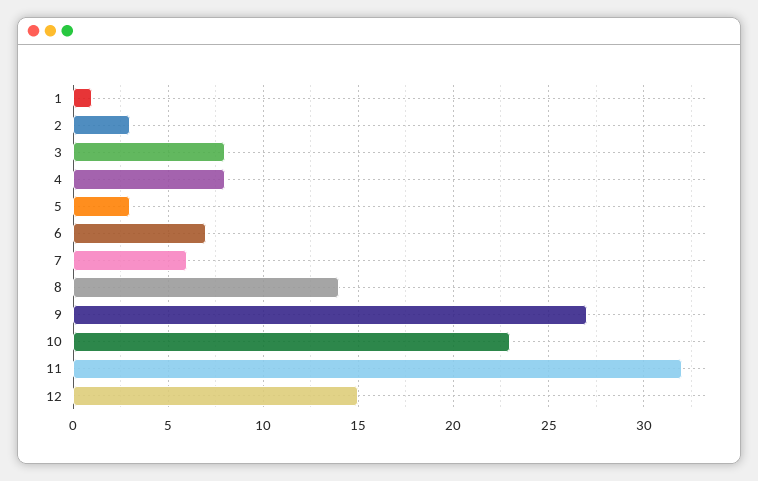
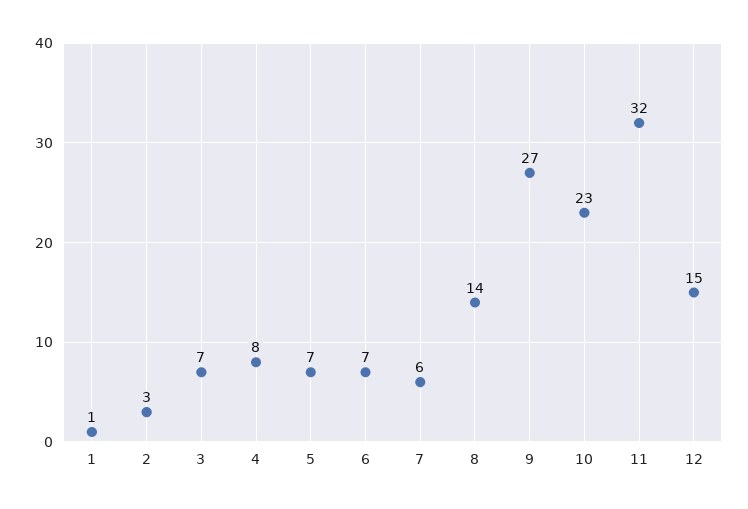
  {
    "1": 1,
    "2": 3,
-   "3": 8,
+   "3": 7,
    "4": 8,
-   "5": 3,
+   "5": 7,
    "6": 7,
    "7": 6,
    "8": 14,
    "9": 27,
    "10": 23,
    "11": 32,
    "12": 15
  }

